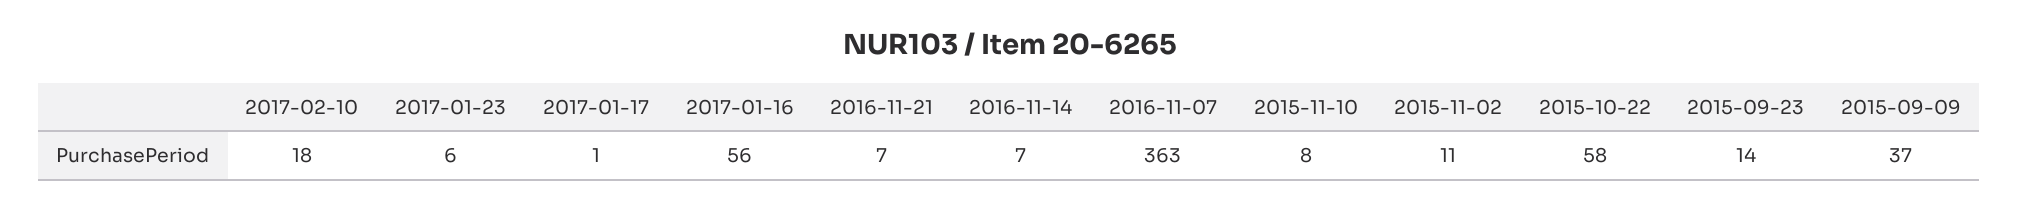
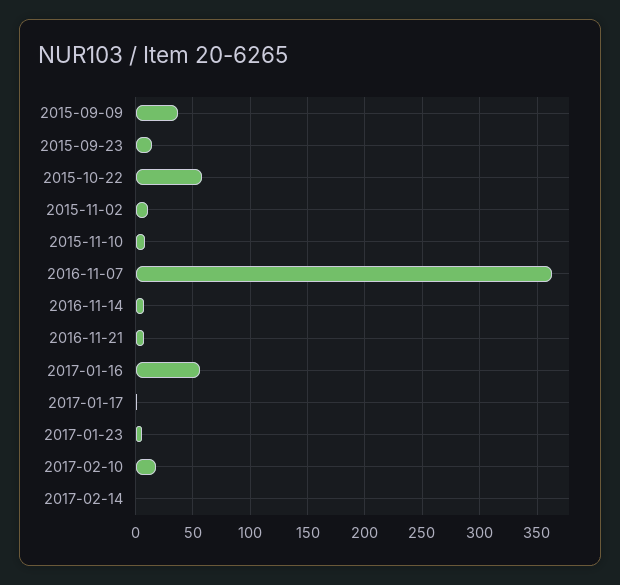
  {
    "2017-02-10": 18,
    "2017-01-23": 6,
    "2017-01-17": 1,
    "2017-01-16": 56,
    "2016-11-21": 7,
    "2016-11-14": 7,
    "2016-11-07": 363,
    "2015-11-10": 8,
    "2015-11-02": 11,
    "2015-10-22": 58,
    "2015-09-23": 14,
-   "2015-09-09": 37
+   "2015-09-09": 37,
+   "2017-02-14": 0
  }

